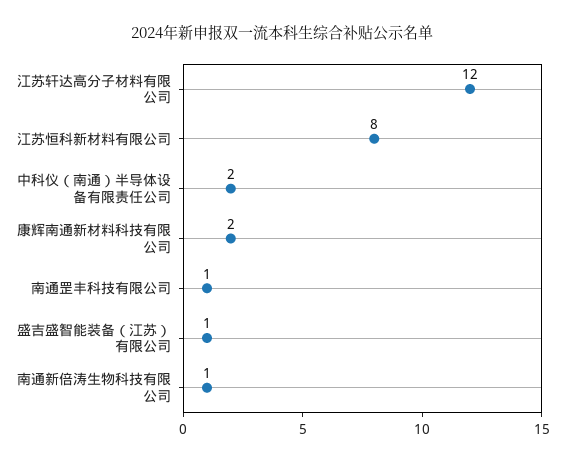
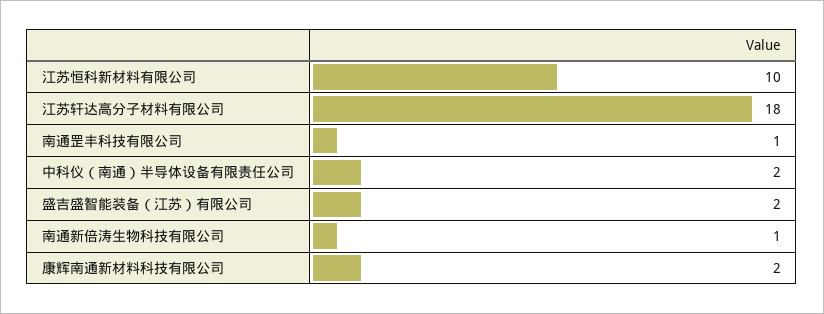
  {
-   "江苏轩达高分子材料有限公司": 12,
+   "江苏轩达高分子材料有限公司": 18,
-   "江苏恒科新材料有限公司": 8,
+   "江苏恒科新材料有限公司": 10,
    "中科仪（南通）半导体设备有限责任公司": 2,
    "康辉南通新材料科技有限公司": 2,
    "南通罡丰科技有限公司": 1,
-   "盛吉盛智能装备（江苏）有限公司": 1,
+   "盛吉盛智能装备（江苏）有限公司": 2,
    "南通新倍涛生物科技有限公司": 1
  }

